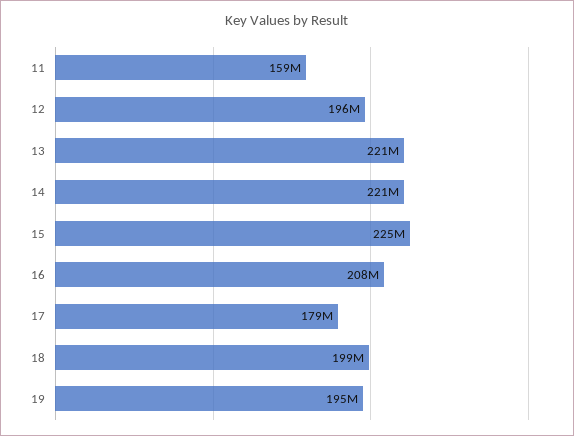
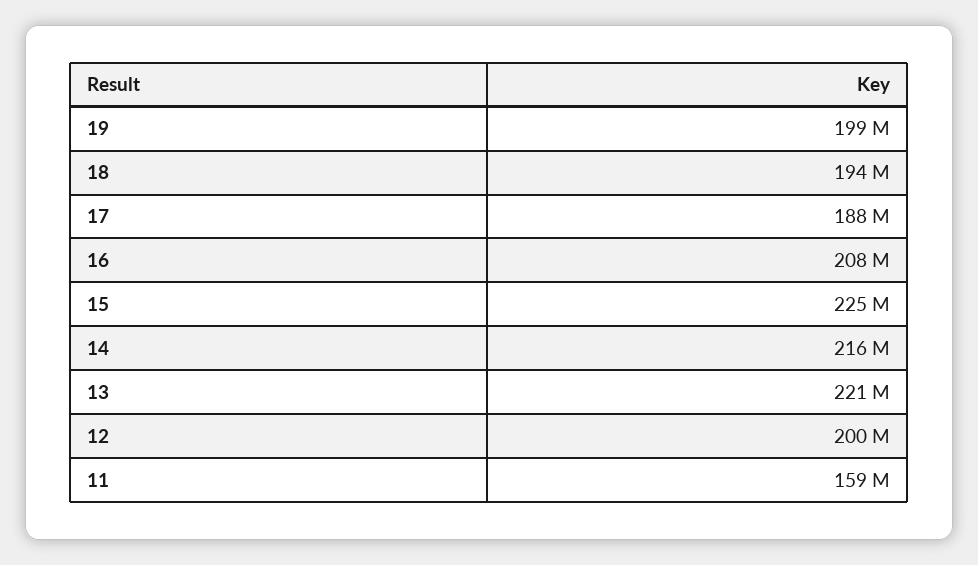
  {
    "11": 159000000,
-   "12": 196000000,
+   "12": 200000000,
    "13": 221000000,
-   "14": 221000000,
+   "14": 216000000,
    "15": 225000000,
    "16": 208000000,
-   "17": 179000000,
+   "17": 188000000,
-   "18": 199000000,
+   "18": 194000000,
-   "19": 195000000
+   "19": 199000000
  }

